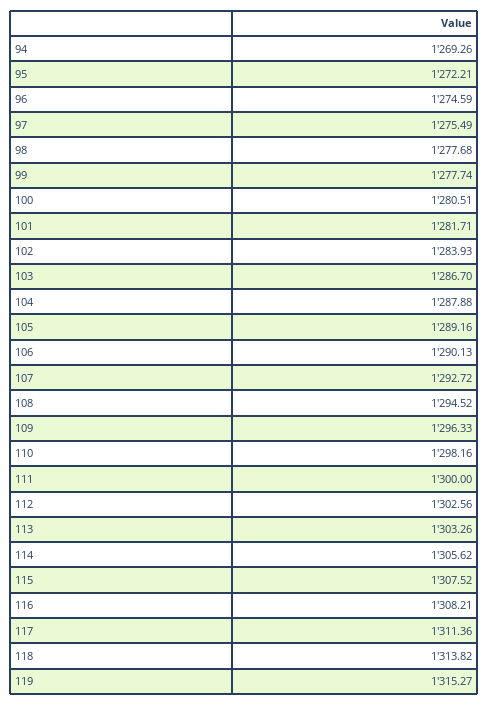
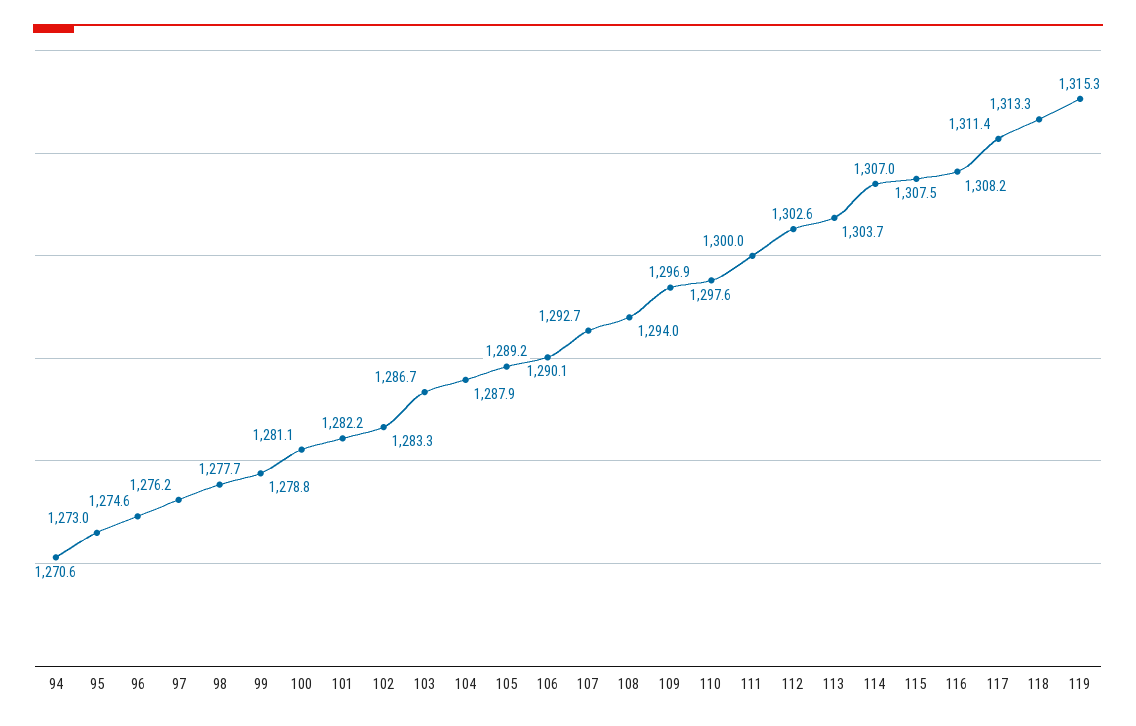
  {
-   "94": 1269.26,
+   "94": 1270.6,
-   "95": 1272.21,
+   "95": 1273,
    "96": 1274.59,
-   "97": 1275.49,
+   "97": 1276.2,
    "98": 1277.68,
-   "99": 1277.74,
+   "99": 1278.8,
-   "100": 1280.51,
+   "100": 1281.1,
-   "101": 1281.71,
+   "101": 1282.2,
-   "102": 1283.93,
+   "102": 1283.3,
    "103": 1286.7,
    "104": 1287.88,
    "105": 1289.16,
    "106": 1290.13,
    "107": 1292.72,
-   "108": 1294.52,
+   "108": 1294,
-   "109": 1296.33,
+   "109": 1296.9,
-   "110": 1298.16,
+   "110": 1297.6,
    "111": 1300,
    "112": 1302.56,
-   "113": 1303.26,
+   "113": 1303.7,
-   "114": 1305.62,
+   "114": 1307,
    "115": 1307.52,
    "116": 1308.21,
    "117": 1311.36,
-   "118": 1313.82,
+   "118": 1313.3,
    "119": 1315.27
  }

